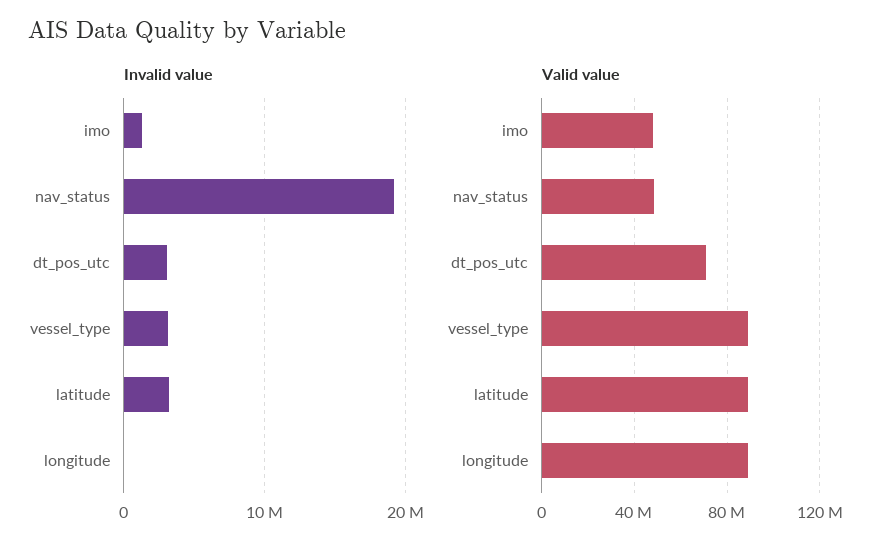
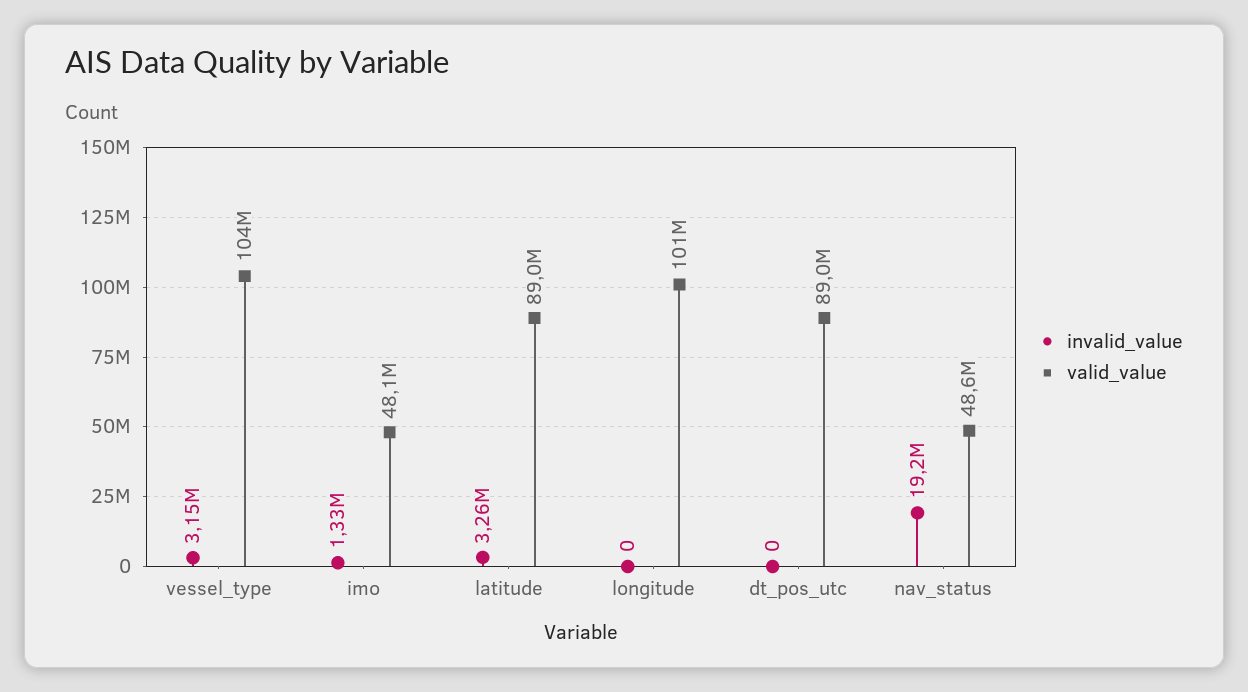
  {
    "Invalid value": {
      "imo": 1330000,
      "nav_status": 19200000,
-     "dt_pos_utc": 3000000,
+     "dt_pos_utc": 0,
      "vessel_type": 3150000,
      "latitude": 3260000,
      "longitude": 0
    },
    "Valid value": {
      "imo": 48100000,
      "nav_status": 48600000,
-     "dt_pos_utc": 70000000,
+     "dt_pos_utc": 89000000,
-     "vessel_type": 90000000,
+     "vessel_type": 104000000,
      "latitude": 89000000,
-     "longitude": 90000000
+     "longitude": 101000000
    }
  }

